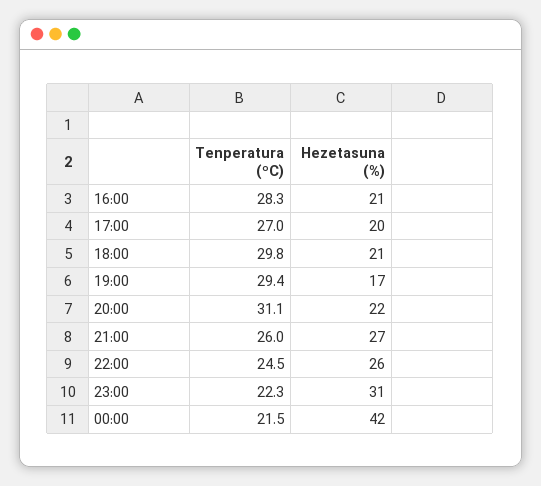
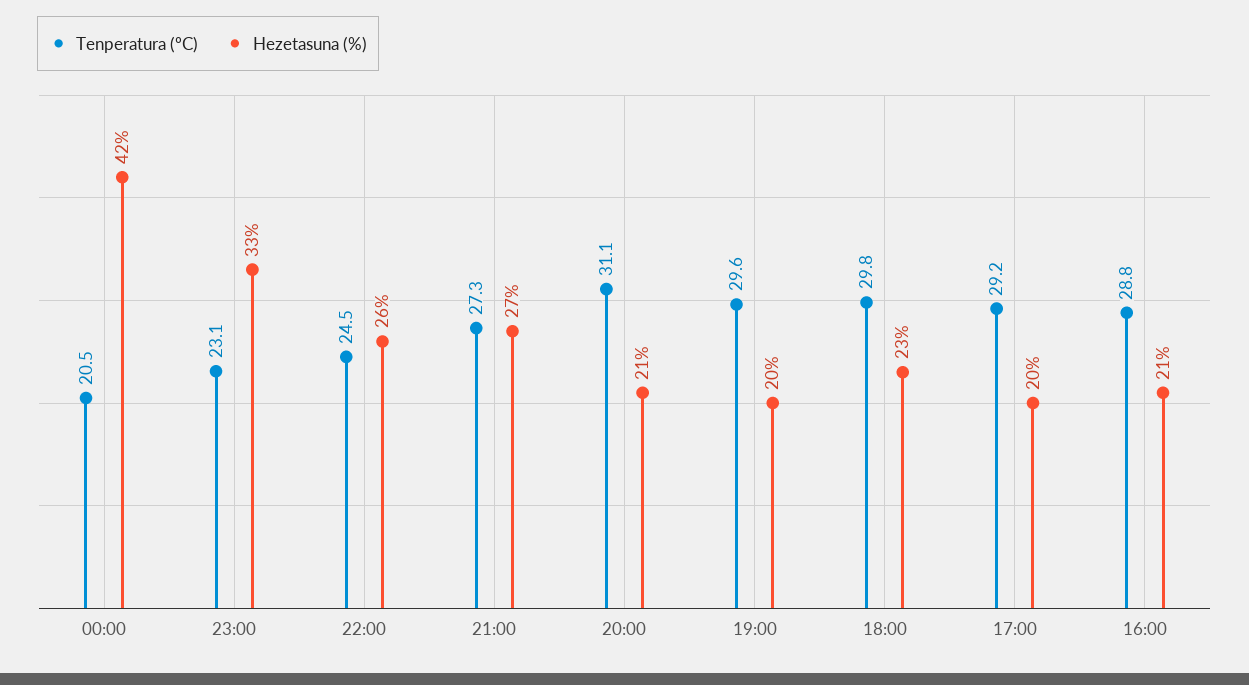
  {
    "Tenperatura (ºC)": {
-     "16:00": 28.3,
+     "16:00": 28.8,
-     "17:00": 27,
+     "17:00": 29.2,
      "18:00": 29.8,
-     "19:00": 29.4,
+     "19:00": 29.6,
      "20:00": 31.1,
-     "21:00": 26,
+     "21:00": 27.3,
      "22:00": 24.5,
-     "23:00": 22.3,
+     "23:00": 23.1,
-     "00:00": 21.5
+     "00:00": 20.5
    },
    "Hezetasuna (%)": {
      "16:00": 21,
      "17:00": 20,
-     "18:00": 21,
+     "18:00": 23,
-     "19:00": 17,
+     "19:00": 20,
-     "20:00": 22,
+     "20:00": 21,
      "21:00": 27,
      "22:00": 26,
-     "23:00": 31,
+     "23:00": 33,
      "00:00": 42
    }
  }

